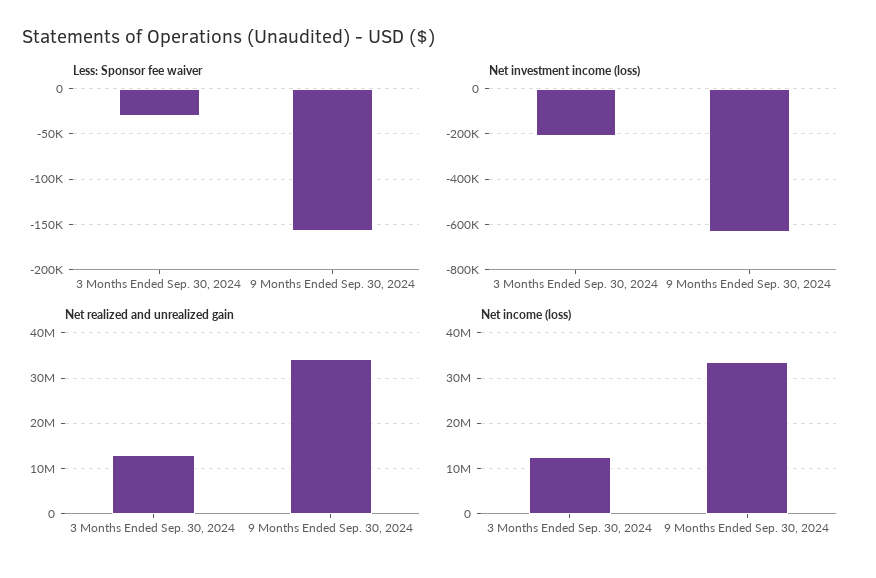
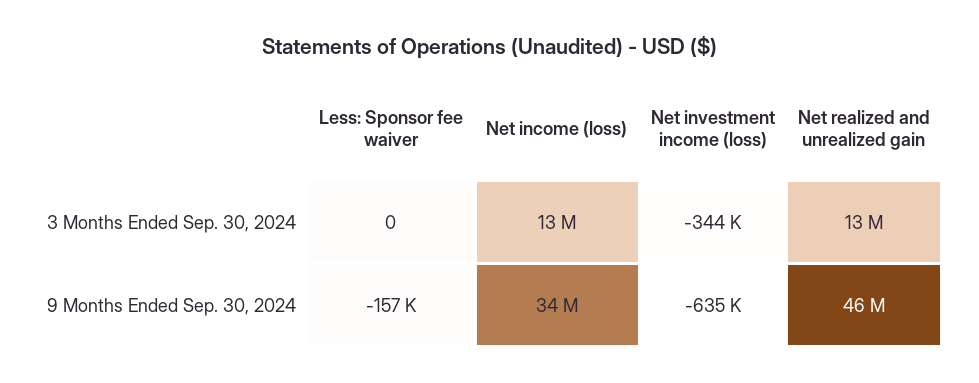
  {
    "Less: Sponsor fee waiver": {
-     "3 Months Ended Sep. 30, 2024": -30000,
+     "3 Months Ended Sep. 30, 2024": 0,
      "9 Months Ended Sep. 30, 2024": -157000
    },
    "Net investment income (loss)": {
-     "3 Months Ended Sep. 30, 2024": -200000,
+     "3 Months Ended Sep. 30, 2024": -344000,
      "9 Months Ended Sep. 30, 2024": -635000
    },
    "Net realized and unrealized gain": {
      "3 Months Ended Sep. 30, 2024": 13000000,
-     "9 Months Ended Sep. 30, 2024": 34000000
+     "9 Months Ended Sep. 30, 2024": 46000000
    },
    "Net income (loss)": {
      "3 Months Ended Sep. 30, 2024": 13000000,
      "9 Months Ended Sep. 30, 2024": 34000000
    }
  }

